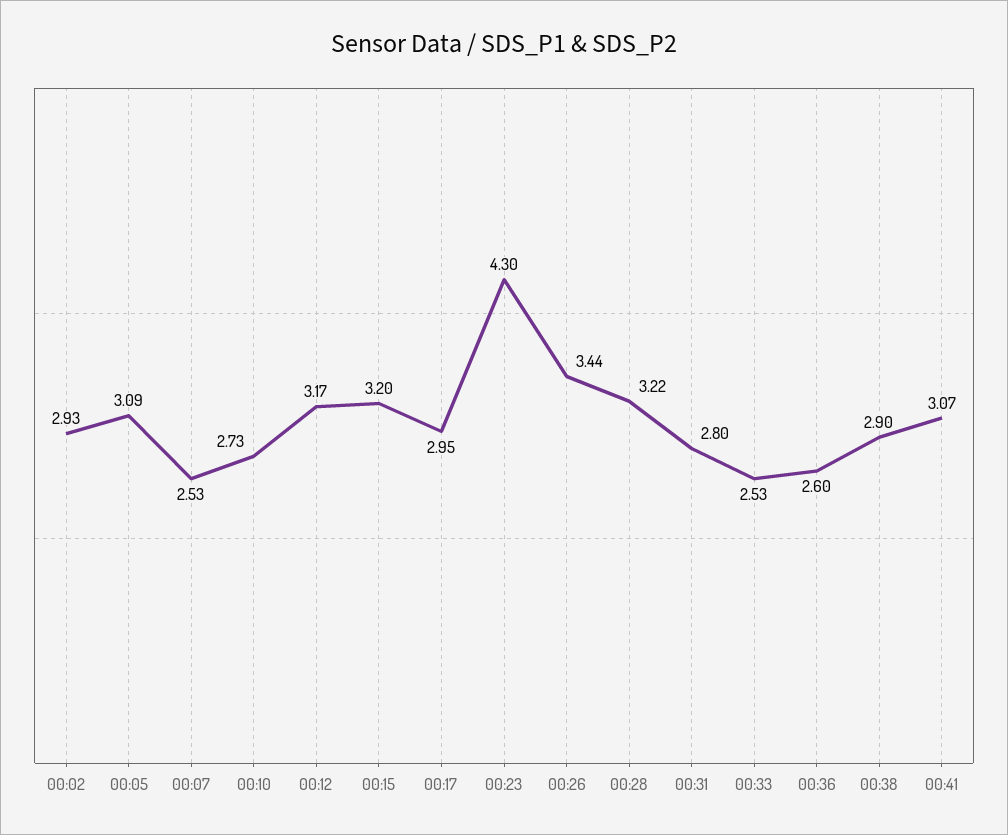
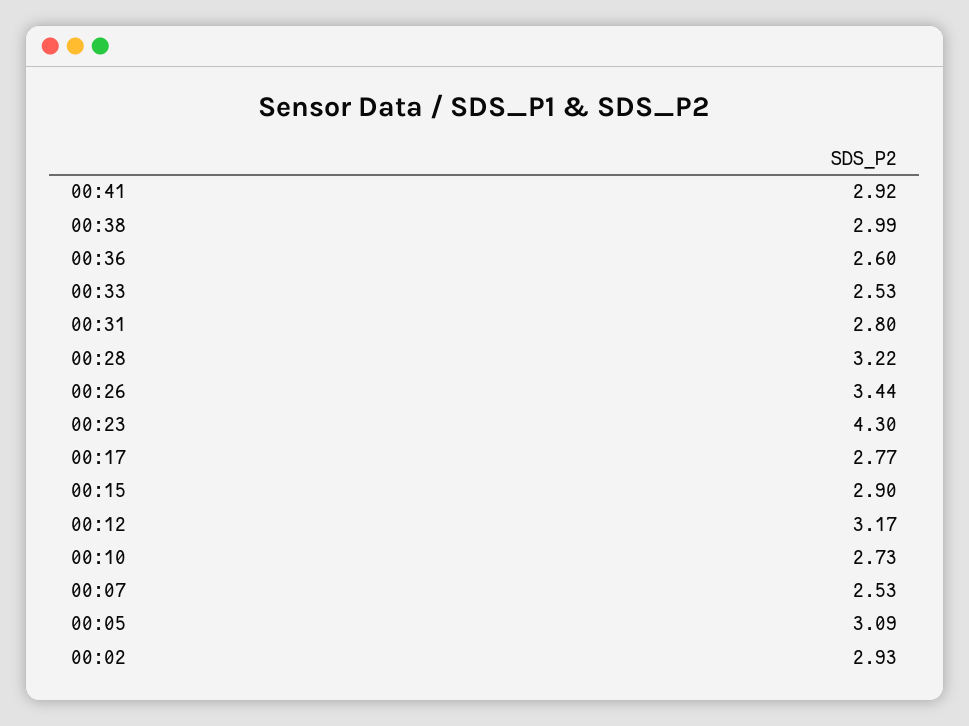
  {
    "00:02": 2.93,
    "00:05": 3.09,
    "00:07": 2.53,
    "00:10": 2.73,
    "00:12": 3.17,
-   "00:15": 3.2,
+   "00:15": 2.9,
-   "00:17": 2.95,
+   "00:17": 2.77,
    "00:23": 4.3,
    "00:26": 3.44,
    "00:28": 3.22,
    "00:31": 2.8,
    "00:33": 2.53,
    "00:36": 2.6,
-   "00:38": 2.9,
+   "00:38": 2.99,
-   "00:41": 3.07
+   "00:41": 2.92
  }

